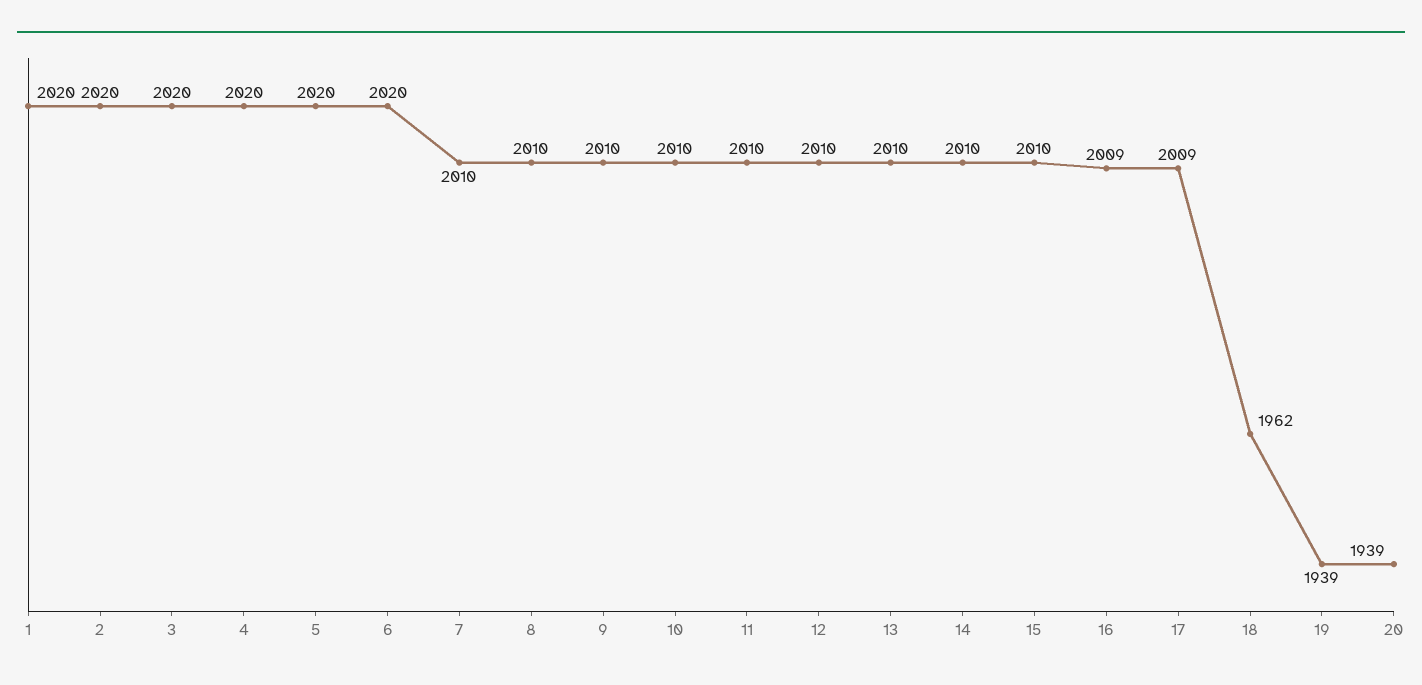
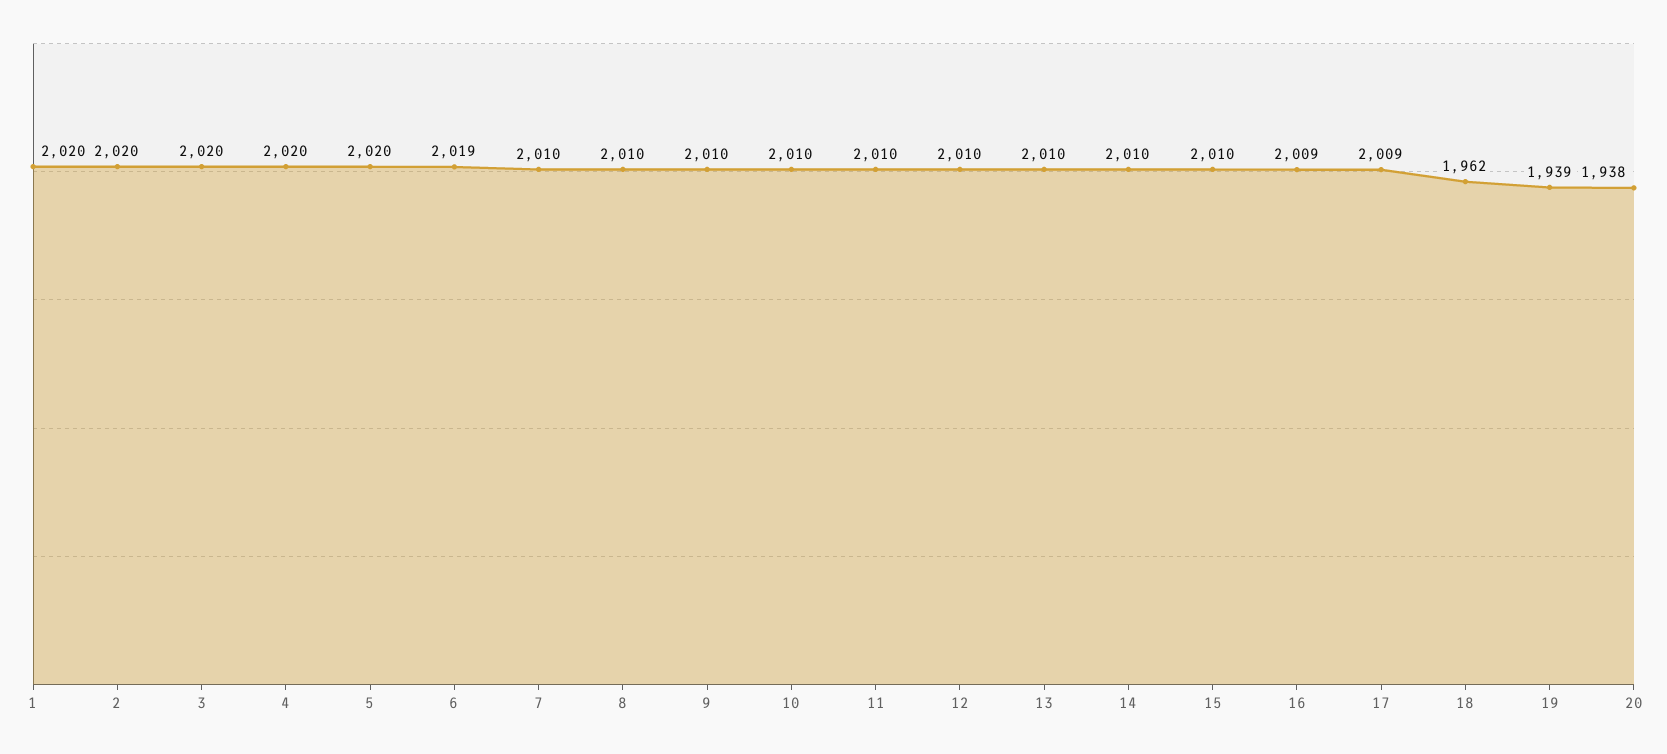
  {
    "1": 2020,
    "2": 2020,
    "3": 2020,
    "4": 2020,
    "5": 2020,
-   "6": 2020,
+   "6": 2019,
    "7": 2010,
    "8": 2010,
    "9": 2010,
    "10": 2010,
    "11": 2010,
    "12": 2010,
    "13": 2010,
    "14": 2010,
    "15": 2010,
    "16": 2009,
    "17": 2009,
    "18": 1962,
    "19": 1939,
-   "20": 1939
+   "20": 1938
  }

